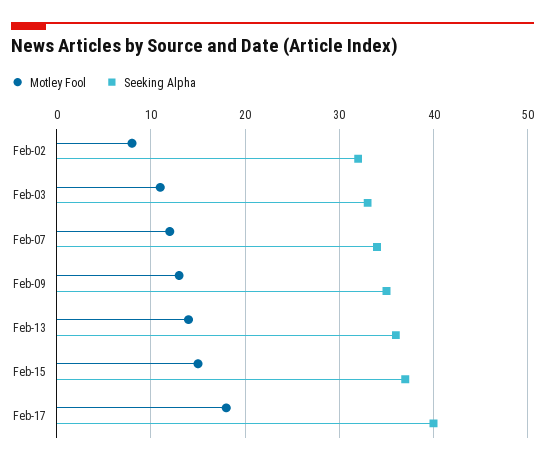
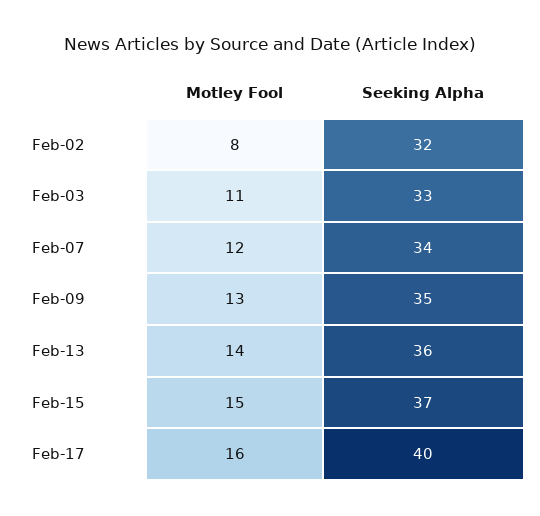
  {
    "Motley Fool": {
      "Feb-02": 8,
      "Feb-03": 11,
      "Feb-07": 12,
      "Feb-09": 13,
      "Feb-13": 14,
      "Feb-15": 15,
-     "Feb-17": 18
+     "Feb-17": 16
    },
    "Seeking Alpha": {
      "Feb-02": 32,
      "Feb-03": 33,
      "Feb-07": 34,
      "Feb-09": 35,
      "Feb-13": 36,
      "Feb-15": 37,
      "Feb-17": 40
    }
  }

